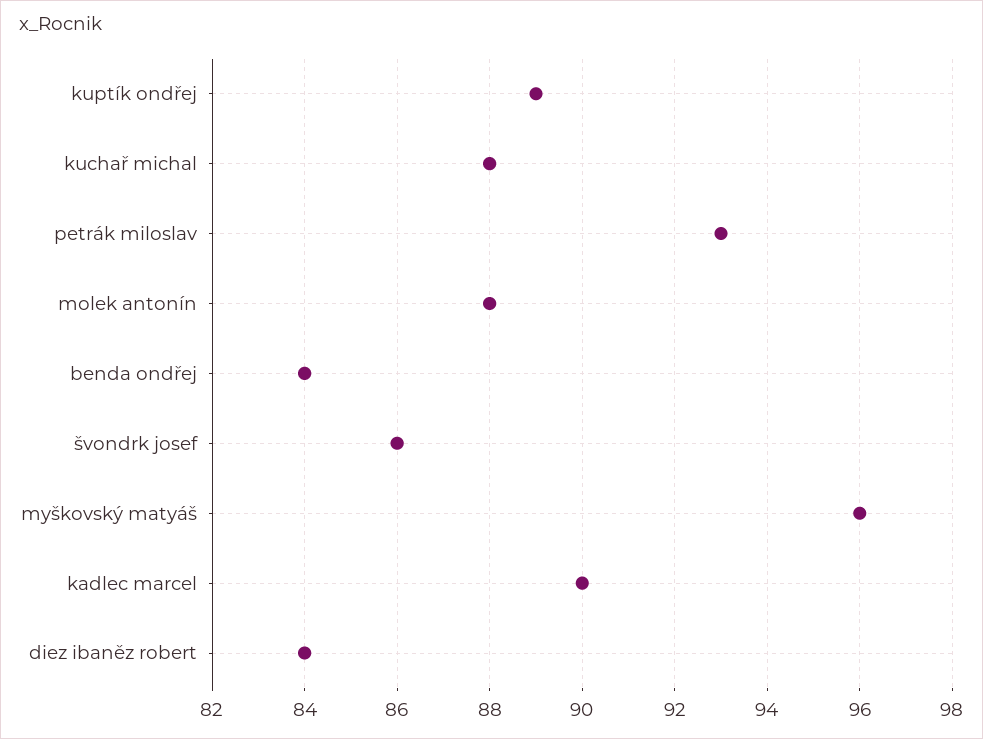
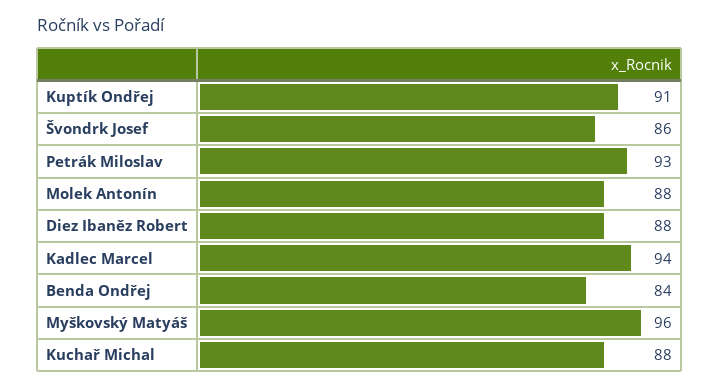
  {
-   "kuptík ondřej": 89,
+   "kuptík ondřej": 91,
    "kuchař michal": 88,
    "petrák miloslav": 93,
    "molek antonín": 88,
    "benda ondřej": 84,
    "švondrk josef": 86,
    "myškovský matyáš": 96,
-   "kadlec marcel": 90,
+   "kadlec marcel": 94,
-   "diez ibaněz robert": 84
+   "diez ibaněz robert": 88
  }

